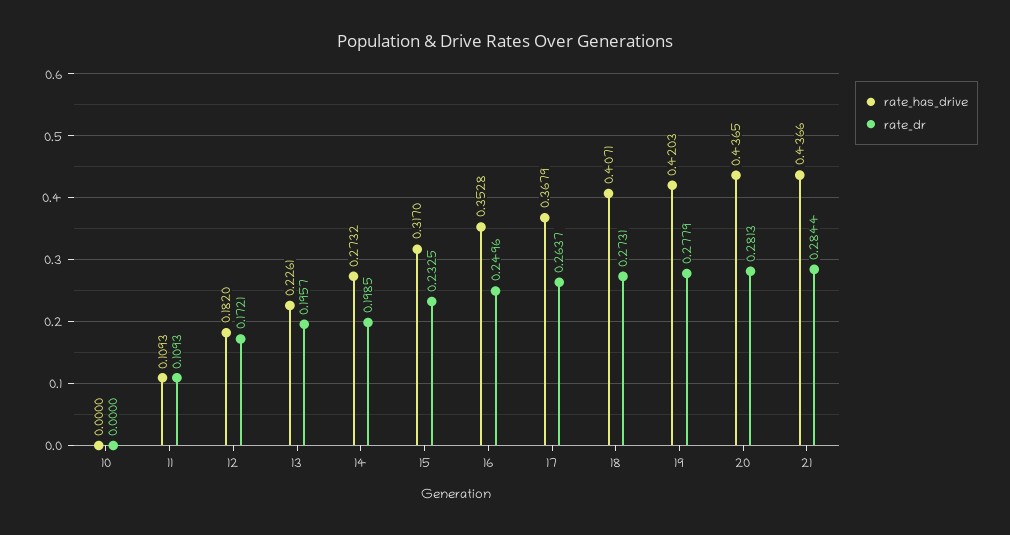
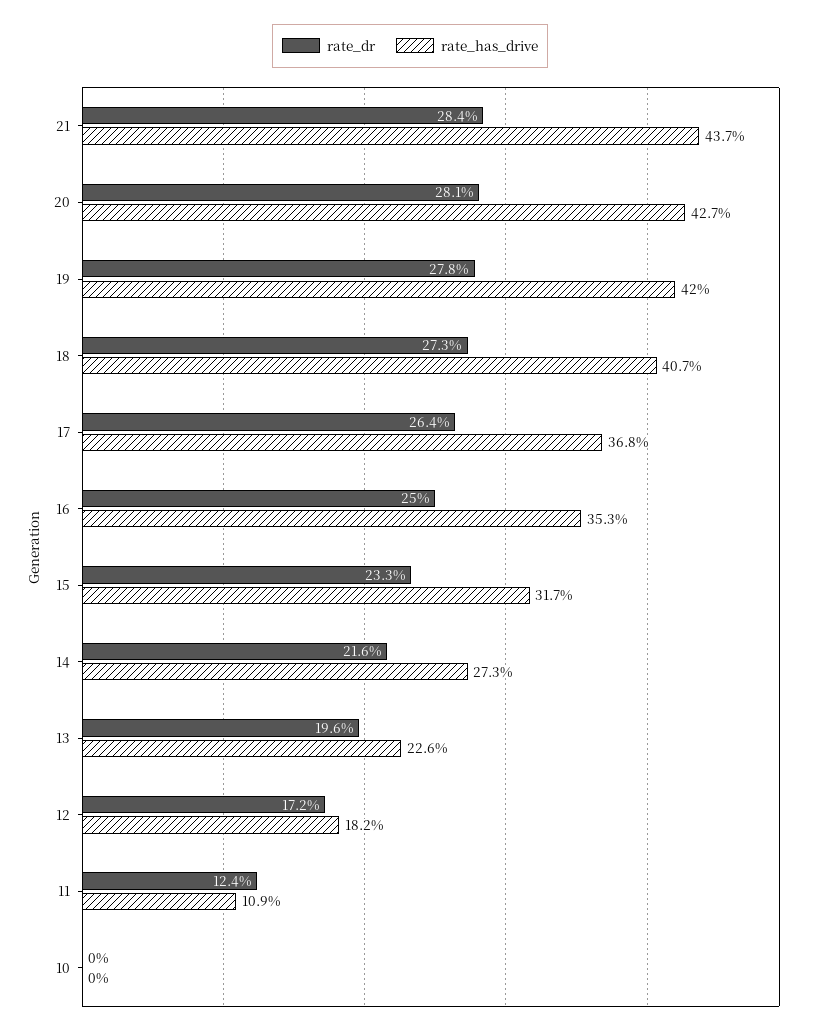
  {
    "rate_has_drive": {
      "10": 0,
      "11": 0.1093,
      "12": 0.182,
      "13": 0.2261,
      "14": 0.2732,
      "15": 0.317,
      "16": 0.3528,
      "17": 0.3679,
      "18": 0.4071,
      "19": 0.4203,
-     "20": 0.4365,
+     "20": 0.427,
      "21": 0.4366
    },
    "rate_dr": {
      "10": 0,
-     "11": 0.1093,
+     "11": 0.124,
      "12": 0.1721,
      "13": 0.1957,
-     "14": 0.1985,
+     "14": 0.216,
      "15": 0.2325,
      "16": 0.2496,
      "17": 0.2637,
      "18": 0.2731,
      "19": 0.2779,
      "20": 0.2813,
      "21": 0.2844
    }
  }

